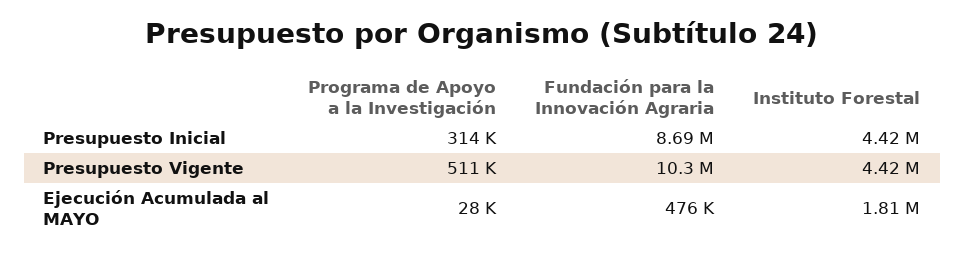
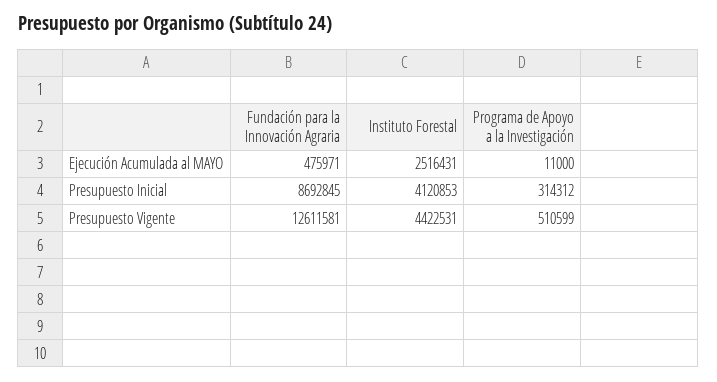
  {
    "Programa de Apoyo a la Investigación": {
      "Presupuesto Inicial": 314312,
      "Presupuesto Vigente": 510599,
-     "Ejecución Acumulada al MAYO": 28000
+     "Ejecución Acumulada al MAYO": 11000
    },
    "Fundación para la Innovación Agraria": {
      "Presupuesto Inicial": 8692845,
-     "Presupuesto Vigente": 10300000,
+     "Presupuesto Vigente": 12611581,
      "Ejecución Acumulada al MAYO": 475971
    },
    "Instituto Forestal": {
-     "Presupuesto Inicial": 4420000,
+     "Presupuesto Inicial": 4120853,
      "Presupuesto Vigente": 4422531,
-     "Ejecución Acumulada al MAYO": 1810000
+     "Ejecución Acumulada al MAYO": 2516431
    }
  }

